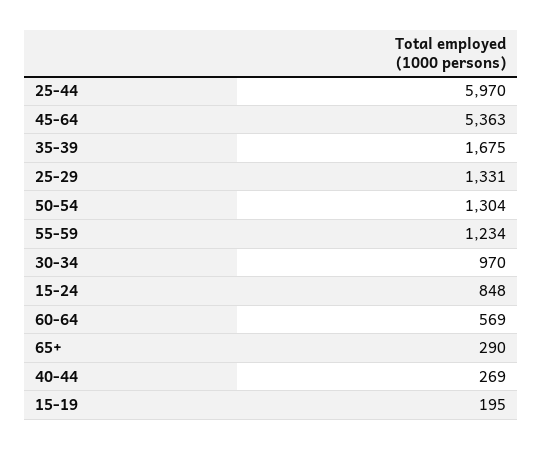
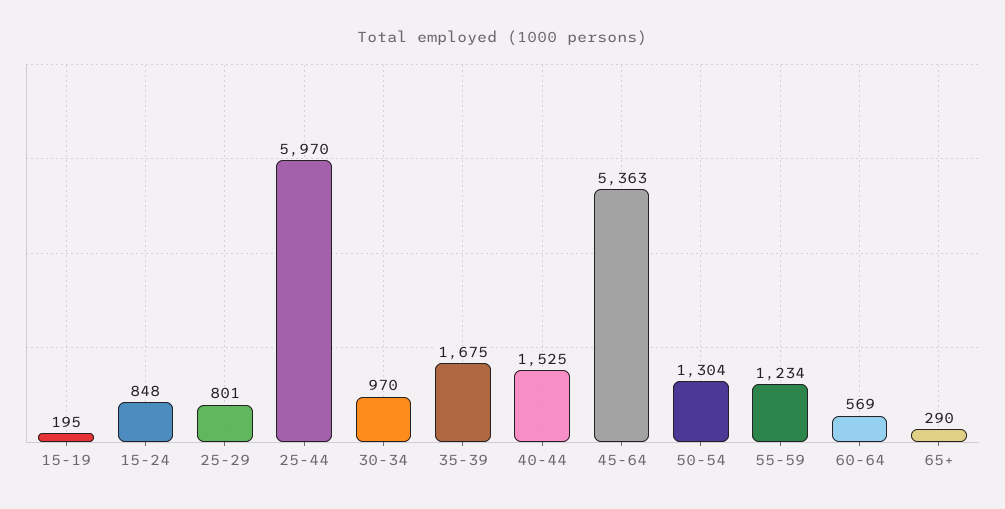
  {
    "25-44": 5970,
    "45-64": 5363,
    "35-39": 1675,
-   "25-29": 1331,
+   "25-29": 801,
    "50-54": 1304,
    "55-59": 1234,
    "30-34": 970,
    "15-24": 848,
    "60-64": 569,
    "65+": 290,
-   "40-44": 269,
+   "40-44": 1525,
    "15-19": 195
  }

